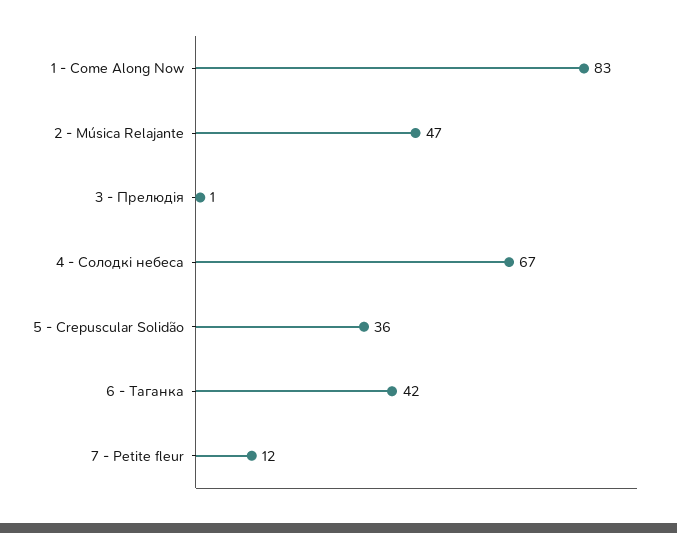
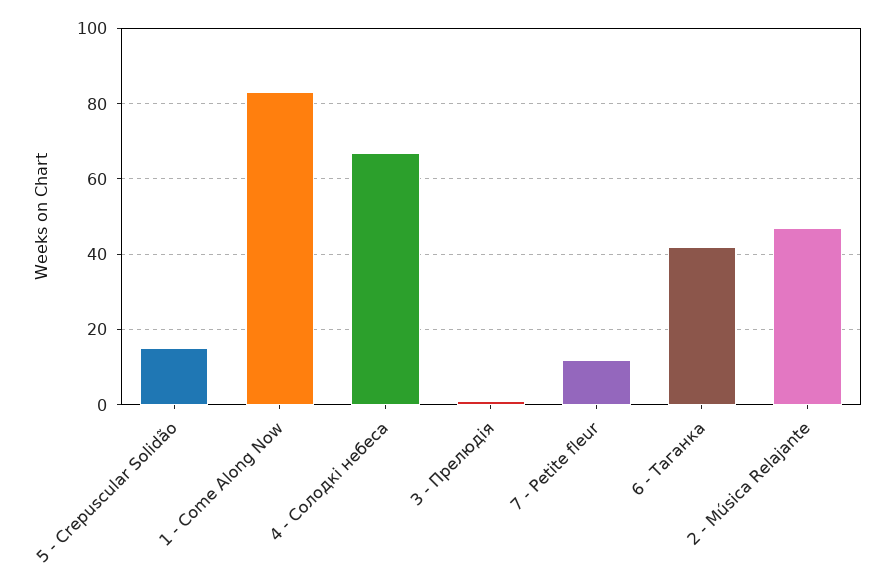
  {
    "1 - Come Along Now": 83,
    "2 - Música Relajante": 47,
    "3 - Прелюдія": 1,
    "4 - Солодкі небеса": 67,
-   "5 - Crepuscular Solidão": 36,
+   "5 - Crepuscular Solidão": 15,
    "6 - Таганка": 42,
    "7 - Petite fleur": 12
  }

